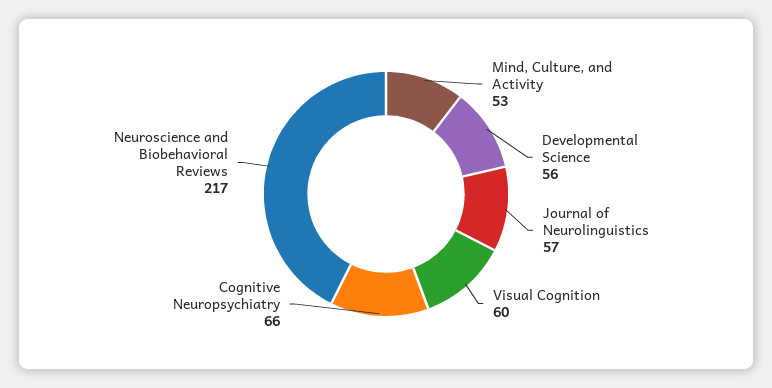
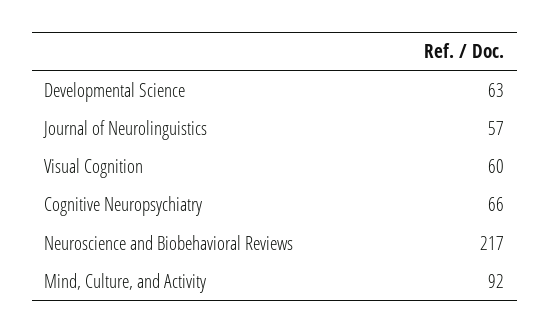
  {
-   "Mind, Culture, and Activity": 53,
+   "Mind, Culture, and Activity": 92,
-   "Developmental Science": 56,
+   "Developmental Science": 63,
    "Journal of Neurolinguistics": 57,
    "Visual Cognition": 60,
    "Cognitive Neuropsychiatry": 66,
    "Neuroscience and Biobehavioral Reviews": 217
  }

